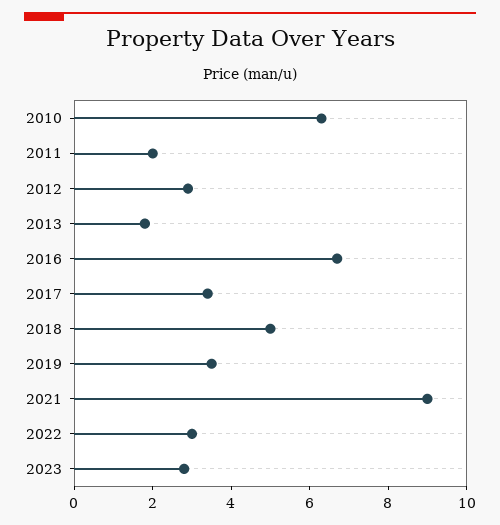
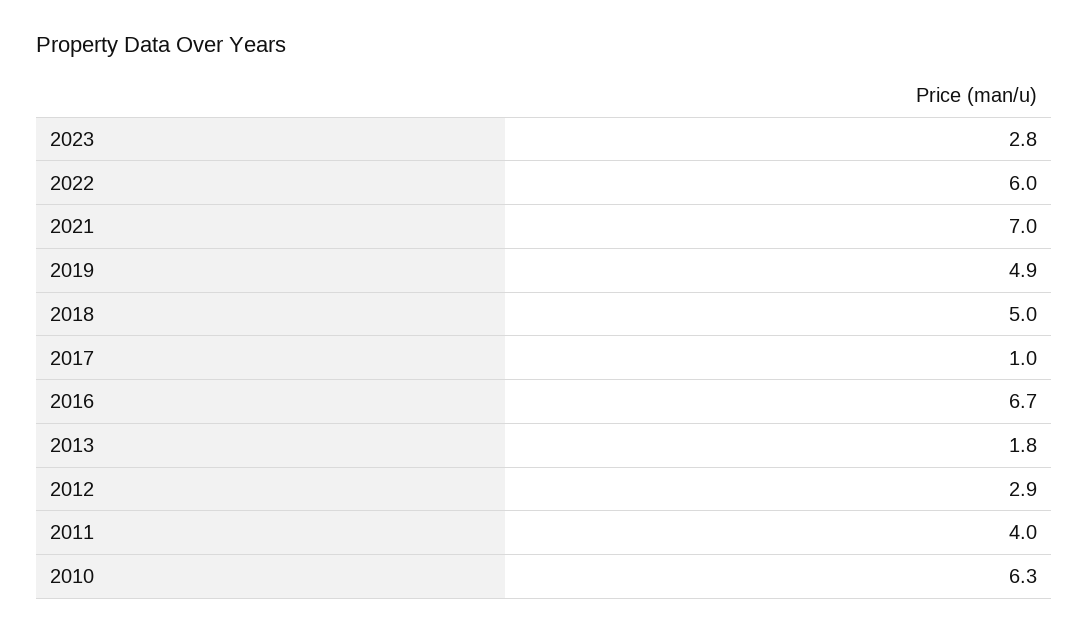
  {
    "2010": 6.3,
-   "2011": 2,
+   "2011": 4,
    "2012": 2.9,
    "2013": 1.8,
    "2016": 6.7,
-   "2017": 3.5,
+   "2017": 1,
    "2018": 5,
-   "2019": 3.5,
+   "2019": 4.9,
-   "2021": 9,
+   "2021": 7,
-   "2022": 3,
+   "2022": 6,
    "2023": 2.8
  }

